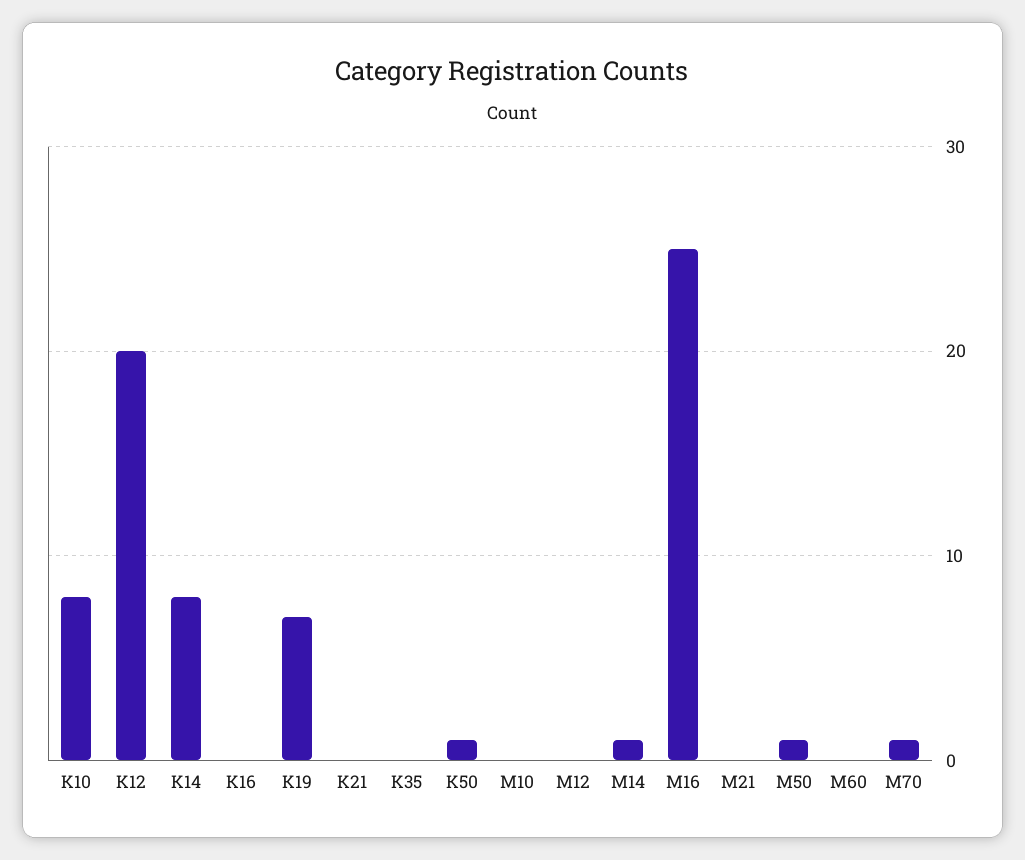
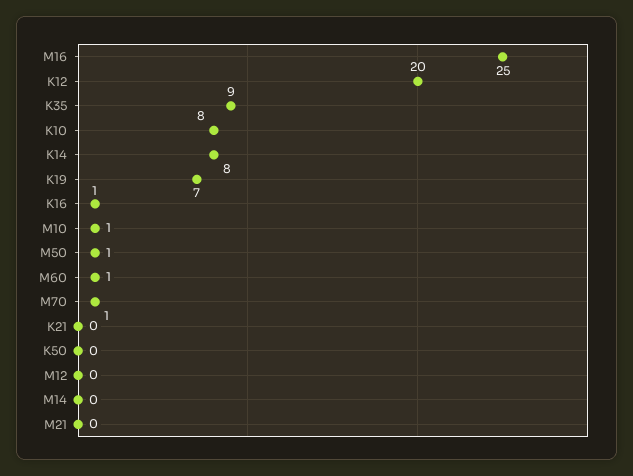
  {
    "K10": 8,
    "K12": 20,
    "K14": 8,
-   "K16": 0,
+   "K16": 1,
    "K19": 7,
    "K21": 0,
-   "K35": 0,
+   "K35": 9,
-   "K50": 1,
+   "K50": 0,
-   "M10": 0,
+   "M10": 1,
    "M12": 0,
-   "M14": 1,
+   "M14": 0,
    "M16": 25,
    "M21": 0,
    "M50": 1,
-   "M60": 0,
+   "M60": 1,
    "M70": 1
  }

